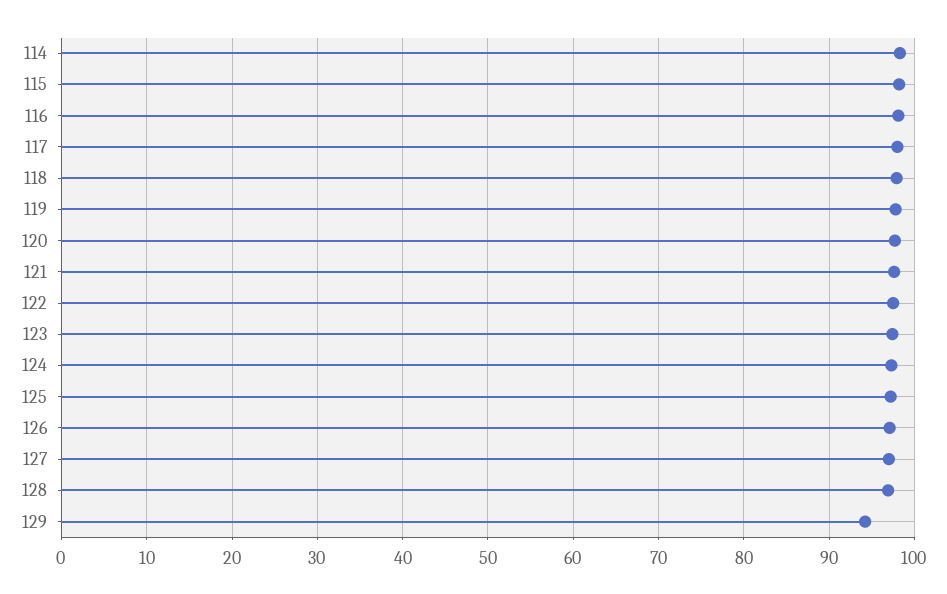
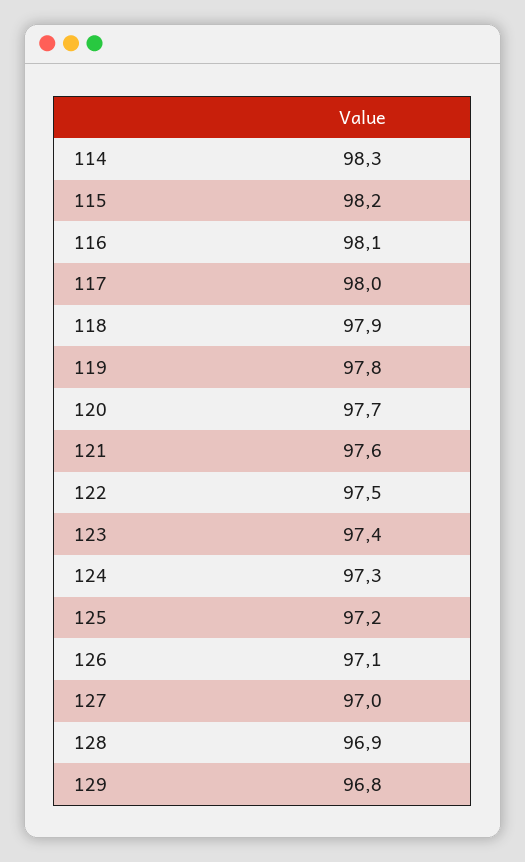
  {
    "114": 98.3,
    "115": 98.2,
    "116": 98.1,
    "117": 98,
    "118": 97.9,
    "119": 97.8,
    "120": 97.7,
    "121": 97.6,
    "122": 97.5,
    "123": 97.4,
    "124": 97.3,
    "125": 97.2,
    "126": 97.1,
    "127": 97,
    "128": 96.9,
-   "129": 94
+   "129": 96.8
  }

